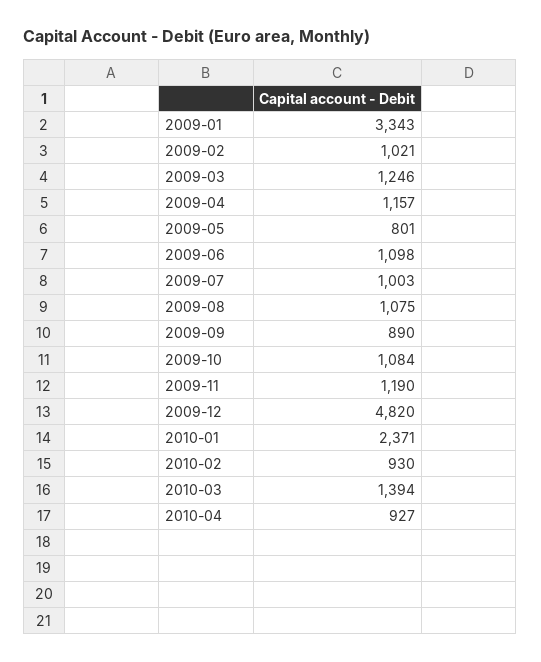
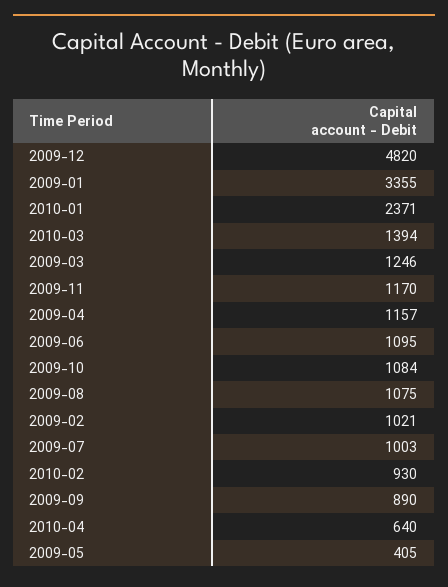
  {
-   "2009-01": 3343,
+   "2009-01": 3355,
    "2009-02": 1021,
    "2009-03": 1246,
    "2009-04": 1157,
-   "2009-05": 801,
+   "2009-05": 405,
-   "2009-06": 1098,
+   "2009-06": 1095,
    "2009-07": 1003,
    "2009-08": 1075,
    "2009-09": 890,
    "2009-10": 1084,
-   "2009-11": 1190,
+   "2009-11": 1170,
    "2009-12": 4820,
    "2010-01": 2371,
    "2010-02": 930,
    "2010-03": 1394,
-   "2010-04": 927
+   "2010-04": 640
  }

